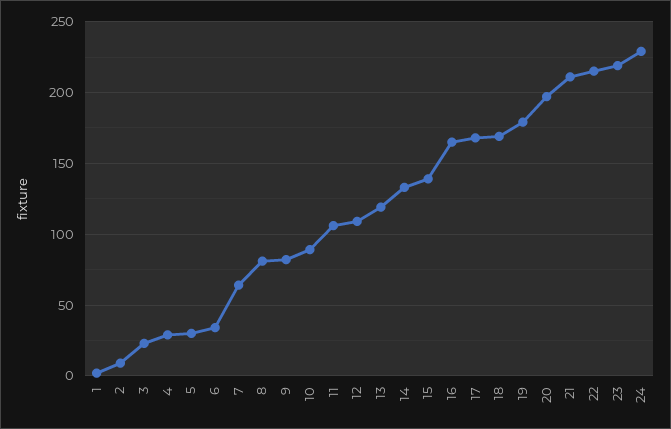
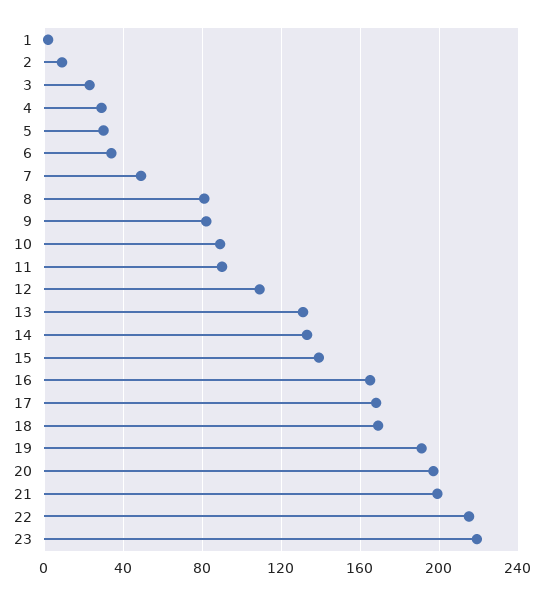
  {
    "1": 0,
    "2": 10,
    "3": 25,
    "4": 30,
    "5": 30,
    "6": 35,
-   "7": 65,
+   "7": 50,
    "8": 80,
    "9": 80,
    "10": 90,
-   "11": 105,
+   "11": 90,
    "12": 110,
-   "13": 120,
+   "13": 130,
    "14": 135,
    "15": 140,
    "16": 165,
    "17": 170,
    "18": 170,
-   "19": 180,
+   "19": 190,
    "20": 195,
-   "21": 210,
+   "21": 200,
    "22": 215,
-   "23": 220,
+   "23": 220
-   "24": 230
  }

